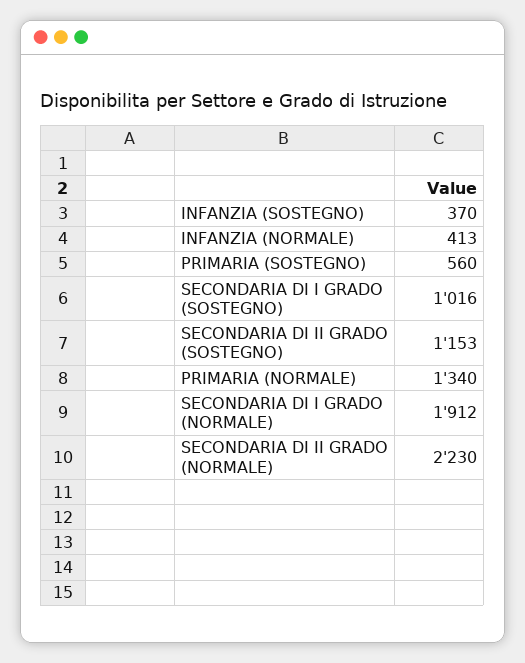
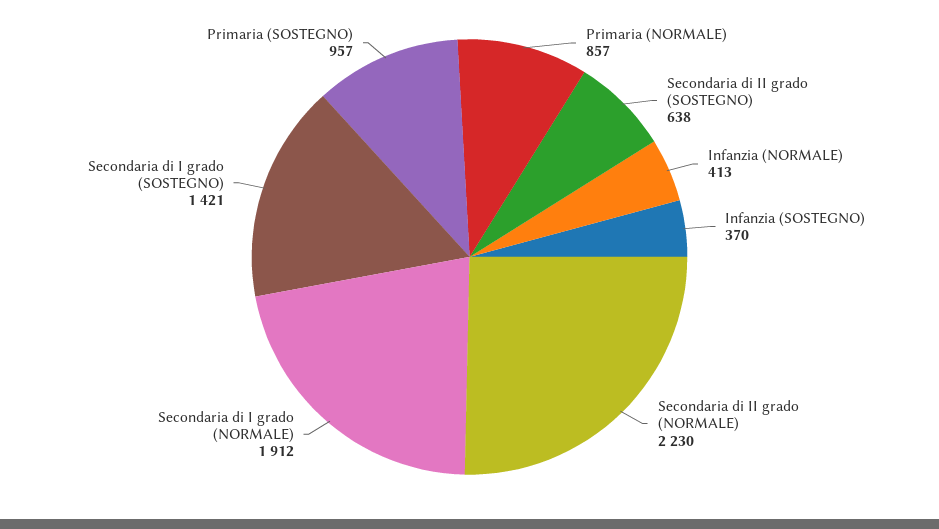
  {
    "INFANZIA (SOSTEGNO)": 370,
    "INFANZIA (NORMALE)": 413,
-   "PRIMARIA (SOSTEGNO)": 560,
+   "PRIMARIA (SOSTEGNO)": 957,
-   "SECONDARIA DI I GRADO (SOSTEGNO)": 1016,
+   "SECONDARIA DI I GRADO (SOSTEGNO)": 1421,
-   "SECONDARIA DI II GRADO (SOSTEGNO)": 1153,
+   "SECONDARIA DI II GRADO (SOSTEGNO)": 638,
-   "PRIMARIA (NORMALE)": 1340,
+   "PRIMARIA (NORMALE)": 857,
    "SECONDARIA DI I GRADO (NORMALE)": 1912,
    "SECONDARIA DI II GRADO (NORMALE)": 2230
  }

